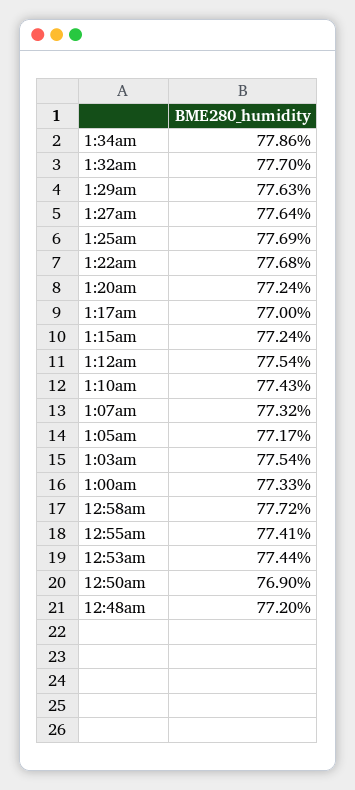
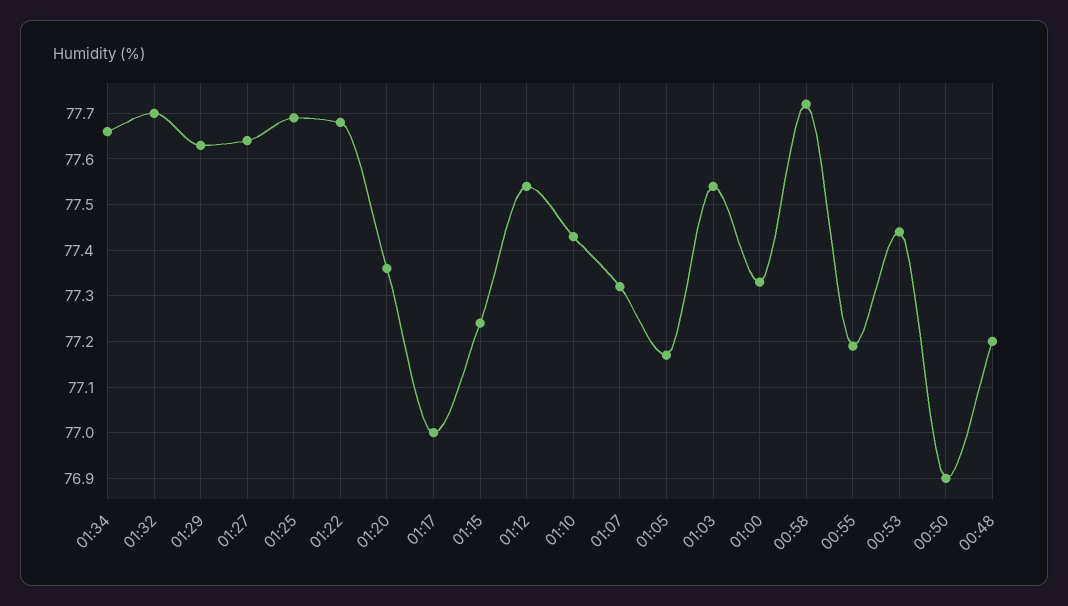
  {
-   "1:34am": 77.86,
+   "1:34am": 77.65,
    "1:32am": 77.7,
    "1:29am": 77.63,
    "1:27am": 77.64,
    "1:25am": 77.69,
    "1:22am": 77.68,
-   "1:20am": 77.24,
+   "1:20am": 77.35,
    "1:17am": 77,
    "1:15am": 77.24,
    "1:12am": 77.54,
    "1:10am": 77.43,
    "1:07am": 77.32,
    "1:05am": 77.17,
    "1:03am": 77.54,
    "1:00am": 77.33,
    "12:58am": 77.72,
-   "12:55am": 77.41,
+   "12:55am": 77.2,
    "12:53am": 77.44,
    "12:50am": 76.9,
    "12:48am": 77.2
  }

